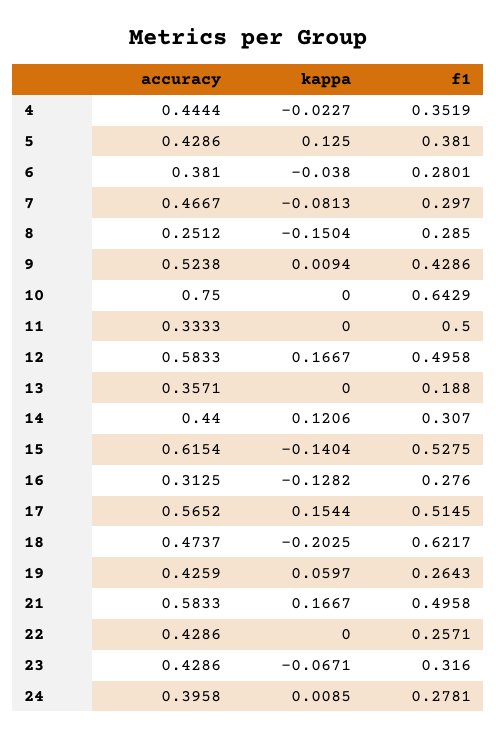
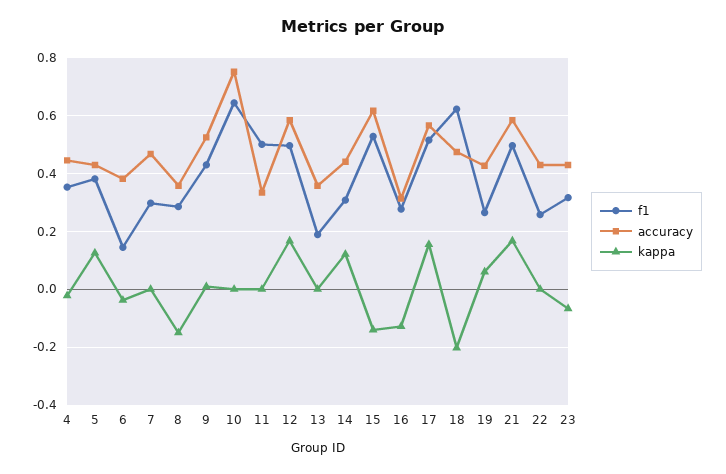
  {
    "accuracy": {
      "4": 0.4444,
      "5": 0.4286,
      "6": 0.381,
      "7": 0.4667,
-     "8": 0.2512,
+     "8": 0.35,
      "9": 0.5238,
      "10": 0.75,
      "11": 0.3333,
      "12": 0.5833,
      "13": 0.3571,
      "14": 0.44,
      "15": 0.6154,
      "16": 0.3125,
      "17": 0.5652,
      "18": 0.4737,
      "19": 0.4259,
      "21": 0.5833,
      "22": 0.4286,
-     "23": 0.4286,
+     "23": 0.4286
-     "24": 0.3958
    },
    "kappa": {
      "4": -0.0227,
      "5": 0.125,
      "6": -0.038,
-     "7": -0.0813,
+     "7": 0,
      "8": -0.1504,
      "9": 0.0094,
      "10": 0,
      "11": 0,
      "12": 0.1667,
      "13": 0,
      "14": 0.1206,
      "15": -0.1404,
      "16": -0.1282,
      "17": 0.1544,
      "18": -0.2025,
      "19": 0.0597,
      "21": 0.1667,
      "22": 0,
-     "23": -0.0671,
+     "23": -0.0671
-     "24": 0.0085
    },
    "f1": {
      "4": 0.3519,
      "5": 0.381,
-     "6": 0.2801,
+     "6": 0.15,
      "7": 0.297,
      "8": 0.285,
      "9": 0.4286,
      "10": 0.6429,
      "11": 0.5,
      "12": 0.4958,
      "13": 0.188,
      "14": 0.307,
      "15": 0.5275,
      "16": 0.276,
      "17": 0.5145,
      "18": 0.6217,
      "19": 0.2643,
      "21": 0.4958,
      "22": 0.2571,
-     "23": 0.316,
+     "23": 0.316
-     "24": 0.2781
    }
  }

